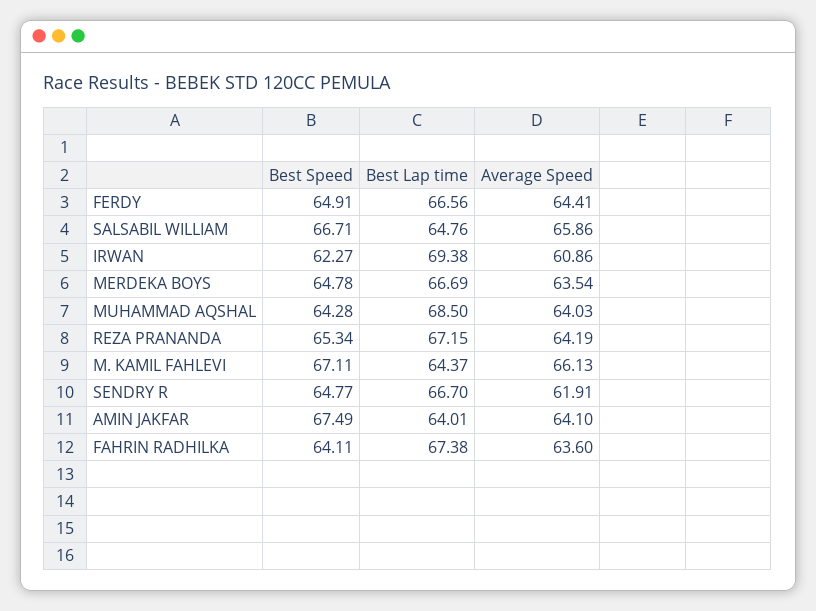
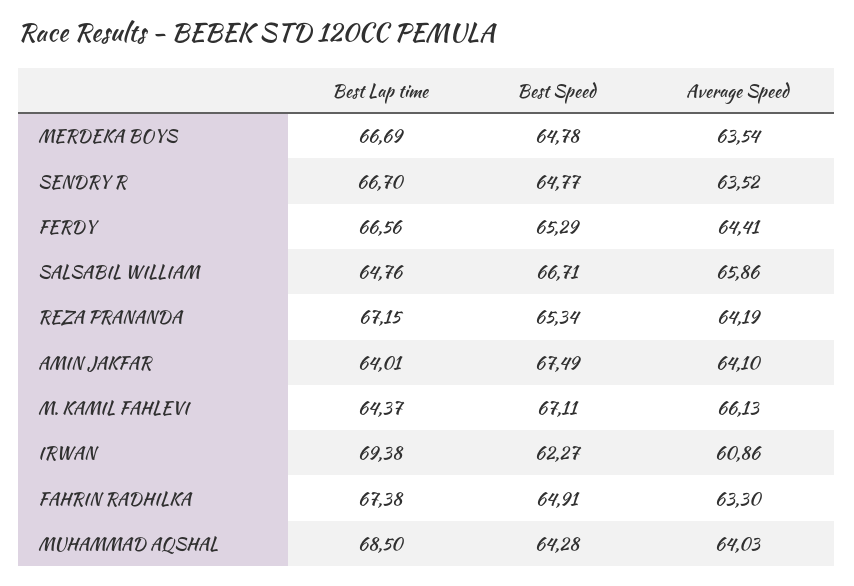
  {
    "Best Speed": {
-     "FERDY": 64.91,
+     "FERDY": 65.29,
      "SALSABIL WILLIAM": 66.71,
      "IRWAN": 62.27,
      "MERDEKA BOYS": 64.78,
      "MUHAMMAD AQSHAL": 64.28,
      "REZA PRANANDA": 65.34,
      "M. KAMIL FAHLEVI": 67.11,
      "SENDRY R": 64.77,
      "AMIN JAKFAR": 67.49,
-     "FAHRIN RADHILKA": 64.11
+     "FAHRIN RADHILKA": 64.91
    },
    "Best Lap time": {
      "FERDY": 66.56,
      "SALSABIL WILLIAM": 64.76,
      "IRWAN": 69.38,
      "MERDEKA BOYS": 66.69,
      "MUHAMMAD AQSHAL": 68.5,
      "REZA PRANANDA": 67.15,
      "M. KAMIL FAHLEVI": 64.37,
      "SENDRY R": 66.7,
      "AMIN JAKFAR": 64.01,
      "FAHRIN RADHILKA": 67.38
    },
    "Average Speed": {
      "FERDY": 64.41,
      "SALSABIL WILLIAM": 65.86,
      "IRWAN": 60.86,
      "MERDEKA BOYS": 63.54,
      "MUHAMMAD AQSHAL": 64.03,
      "REZA PRANANDA": 64.19,
      "M. KAMIL FAHLEVI": 66.13,
-     "SENDRY R": 61.91,
+     "SENDRY R": 63.52,
      "AMIN JAKFAR": 64.1,
-     "FAHRIN RADHILKA": 63.6
+     "FAHRIN RADHILKA": 63.3
    }
  }

